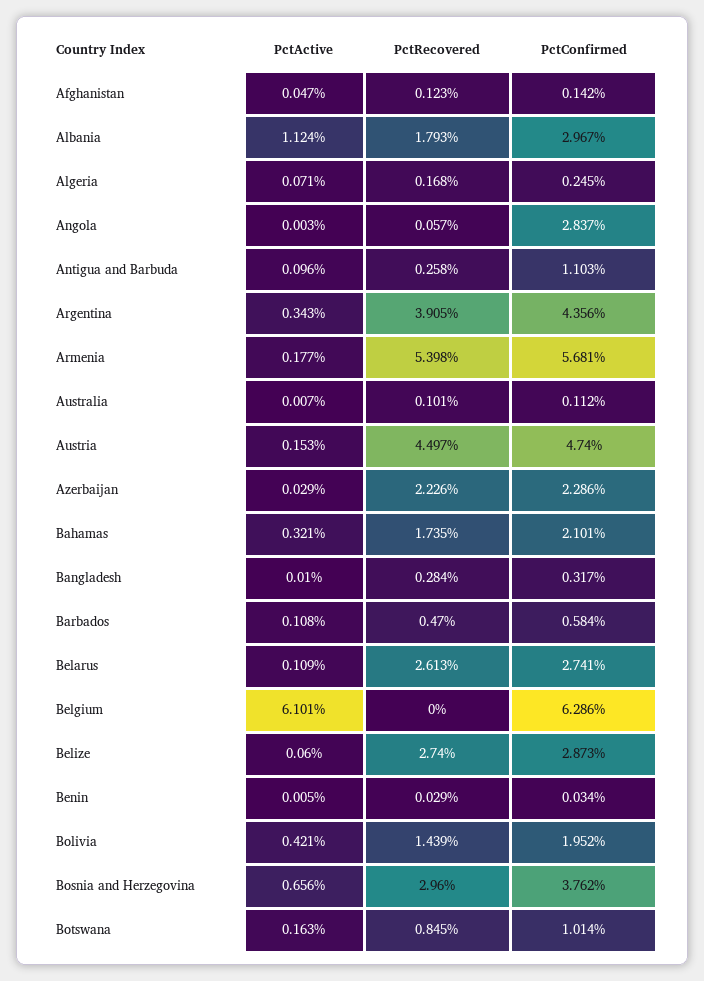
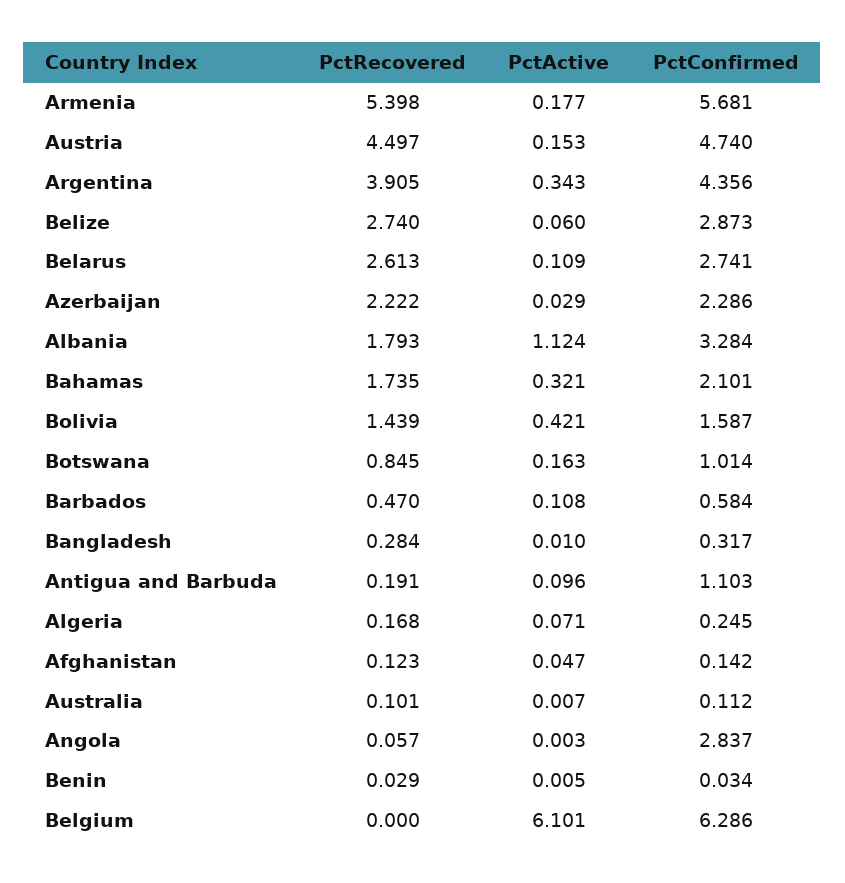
  {
    "PctActive": {
      "Afghanistan": 0.047,
      "Albania": 1.124,
      "Algeria": 0.071,
      "Angola": 0.003,
      "Antigua and Barbuda": 0.096,
      "Argentina": 0.343,
      "Armenia": 0.177,
      "Australia": 0.007,
      "Austria": 0.153,
      "Azerbaijan": 0.029,
      "Bahamas": 0.321,
      "Bangladesh": 0.01,
      "Barbados": 0.108,
      "Belarus": 0.109,
      "Belgium": 6.101,
      "Belize": 0.06,
      "Benin": 0.005,
      "Bolivia": 0.421,
-     "Bosnia and Herzegovina": 0.656,
      "Botswana": 0.163
    },
    "PctRecovered": {
      "Afghanistan": 0.123,
      "Albania": 1.793,
      "Algeria": 0.168,
      "Angola": 0.057,
-     "Antigua and Barbuda": 0.258,
+     "Antigua and Barbuda": 0.191,
      "Argentina": 3.905,
      "Armenia": 5.398,
      "Australia": 0.101,
      "Austria": 4.497,
-     "Azerbaijan": 2.226,
+     "Azerbaijan": 2.222,
      "Bahamas": 1.735,
      "Bangladesh": 0.284,
      "Barbados": 0.47,
      "Belarus": 2.613,
      "Belgium": 0,
      "Belize": 2.74,
      "Benin": 0.029,
      "Bolivia": 1.439,
-     "Bosnia and Herzegovina": 2.96,
      "Botswana": 0.845
    },
    "PctConfirmed": {
      "Afghanistan": 0.142,
-     "Albania": 2.967,
+     "Albania": 3.284,
      "Algeria": 0.245,
      "Angola": 2.837,
      "Antigua and Barbuda": 1.103,
      "Argentina": 4.356,
      "Armenia": 5.681,
      "Australia": 0.112,
      "Austria": 4.74,
      "Azerbaijan": 2.286,
      "Bahamas": 2.101,
      "Bangladesh": 0.317,
      "Barbados": 0.584,
      "Belarus": 2.741,
      "Belgium": 6.286,
      "Belize": 2.873,
      "Benin": 0.034,
-     "Bolivia": 1.952,
+     "Bolivia": 1.587,
-     "Bosnia and Herzegovina": 3.762,
      "Botswana": 1.014
    }
  }

